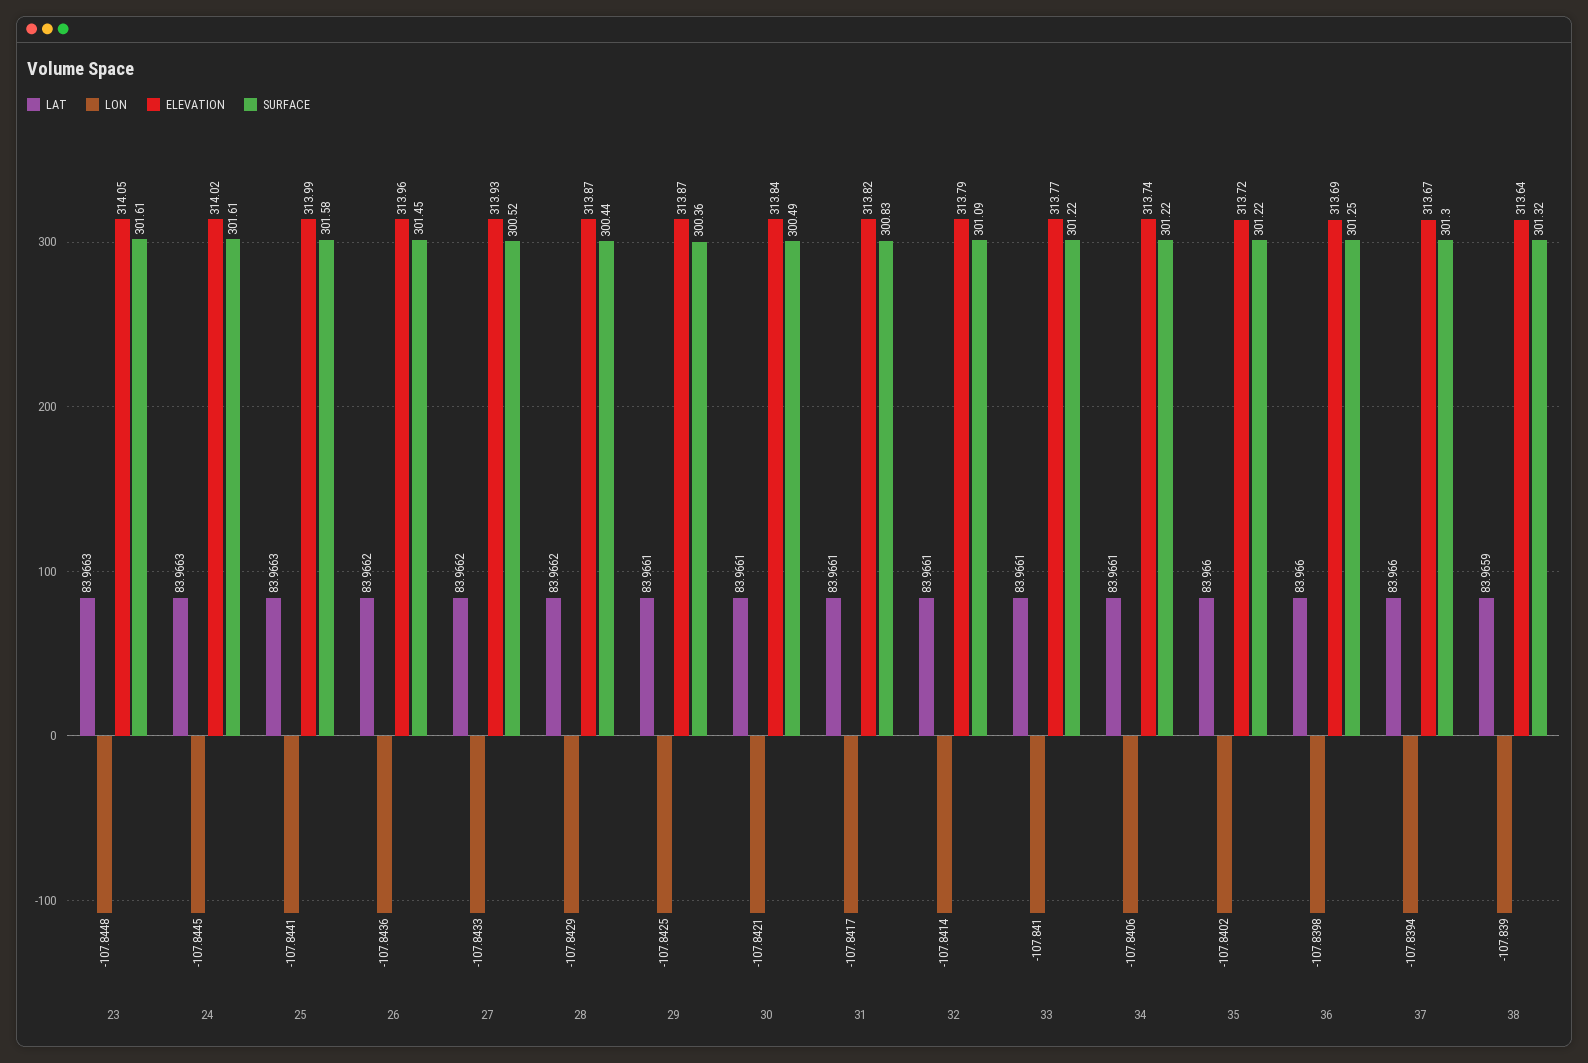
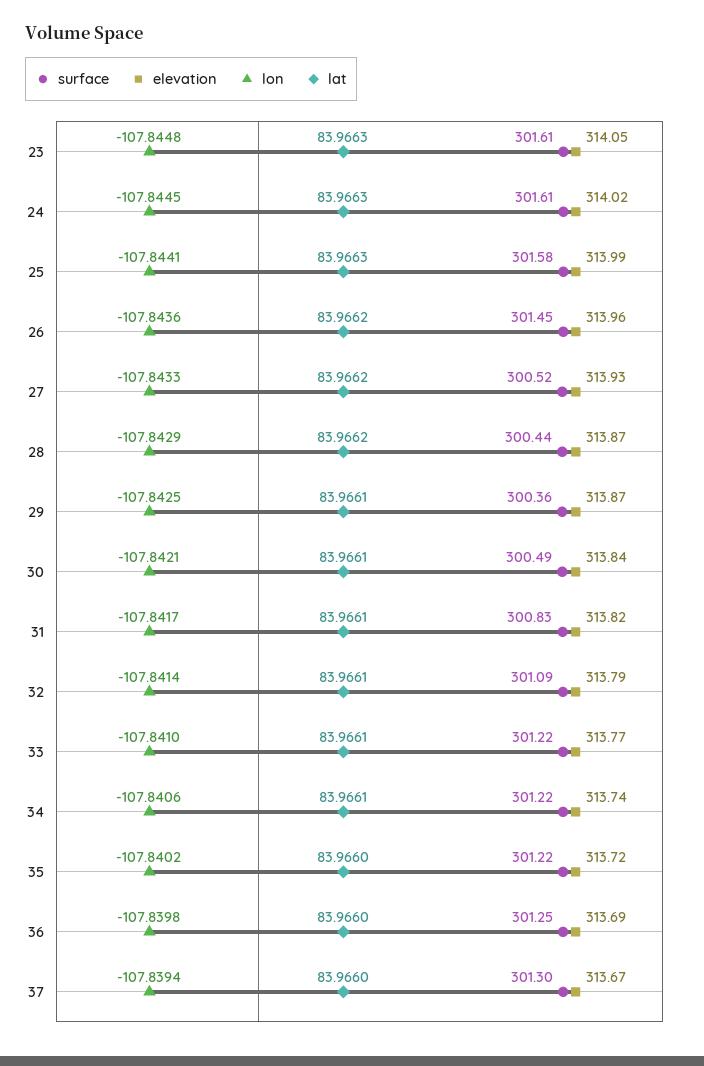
  {
    "LAT": {
      "23": 83.9663,
      "24": 83.9663,
      "25": 83.9663,
      "26": 83.9662,
      "27": 83.9662,
      "28": 83.9662,
      "29": 83.9661,
      "30": 83.9661,
      "31": 83.9661,
      "32": 83.9661,
      "33": 83.9661,
      "34": 83.9661,
      "35": 83.966,
      "36": 83.966,
-     "37": 83.966,
+     "37": 83.966
-     "38": 83.9659
    },
    "LON": {
      "23": -107.8448,
      "24": -107.8445,
      "25": -107.8441,
      "26": -107.8436,
      "27": -107.8433,
      "28": -107.8429,
      "29": -107.8425,
      "30": -107.8421,
      "31": -107.8417,
      "32": -107.8414,
      "33": -107.841,
      "34": -107.8406,
      "35": -107.8402,
      "36": -107.8398,
-     "37": -107.8394,
+     "37": -107.8394
-     "38": -107.839
    },
    "ELEVATION": {
      "23": 314.05,
      "24": 314.02,
      "25": 313.99,
      "26": 313.96,
      "27": 313.93,
      "28": 313.87,
      "29": 313.87,
      "30": 313.84,
      "31": 313.82,
      "32": 313.79,
      "33": 313.77,
      "34": 313.74,
      "35": 313.72,
      "36": 313.69,
-     "37": 313.67,
+     "37": 313.67
-     "38": 313.64
    },
    "SURFACE": {
      "23": 301.61,
      "24": 301.61,
      "25": 301.58,
      "26": 301.45,
      "27": 300.52,
      "28": 300.44,
      "29": 300.36,
      "30": 300.49,
      "31": 300.83,
      "32": 301.09,
      "33": 301.22,
      "34": 301.22,
      "35": 301.22,
      "36": 301.25,
-     "37": 301.3,
+     "37": 301.3
-     "38": 301.32
    }
  }

